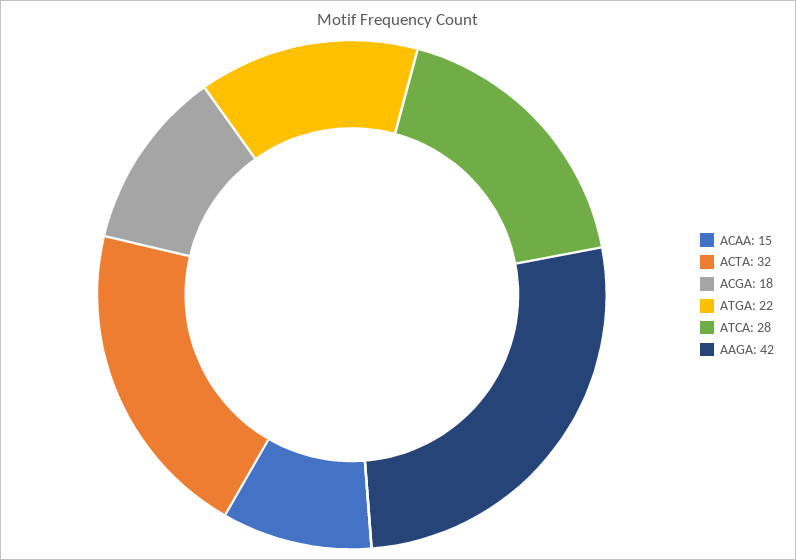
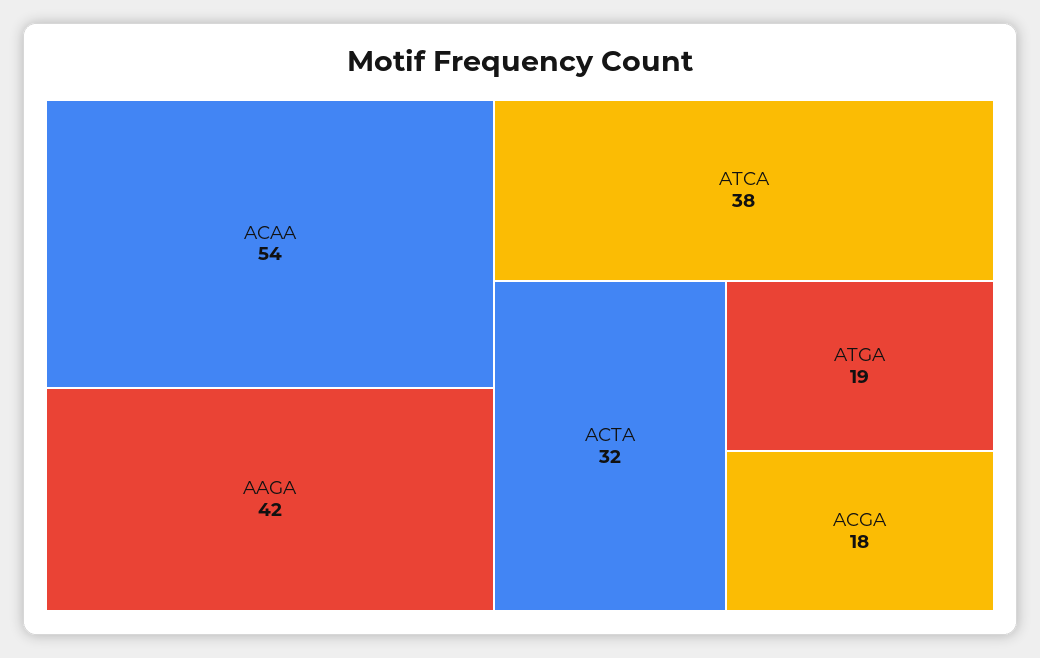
  {
-   "ACAA": 15,
+   "ACAA": 54,
    "ACTA": 32,
    "ACGA": 18,
-   "ATGA": 22,
+   "ATGA": 19,
-   "ATCA": 28,
+   "ATCA": 38,
    "AAGA": 42
  }

